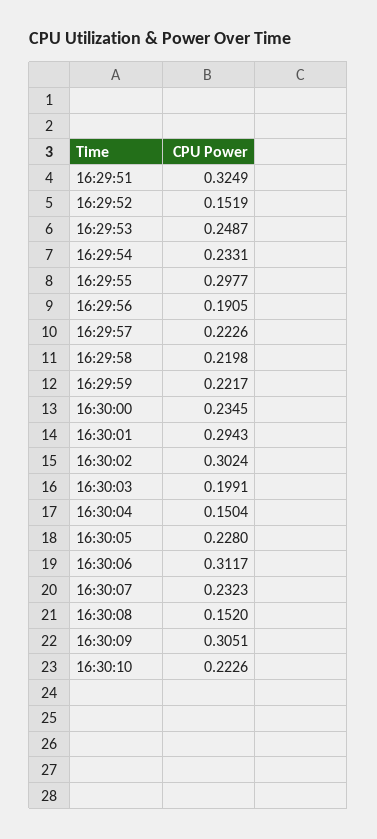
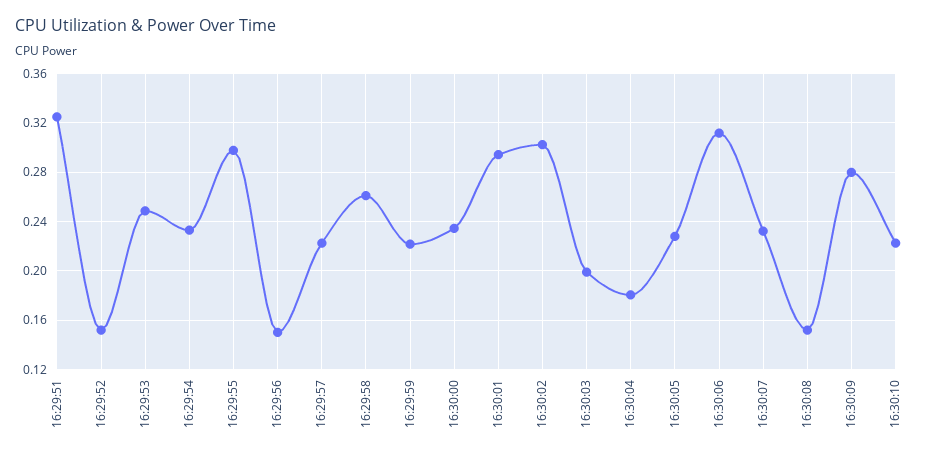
  {
    "16:29:51": 0.3249,
    "16:29:52": 0.1519,
    "16:29:53": 0.2487,
    "16:29:54": 0.2331,
    "16:29:55": 0.2977,
-   "16:29:56": 0.1905,
+   "16:29:56": 0.15,
    "16:29:57": 0.2226,
-   "16:29:58": 0.2198,
+   "16:29:58": 0.26,
    "16:29:59": 0.2217,
    "16:30:00": 0.2345,
    "16:30:01": 0.2943,
    "16:30:02": 0.3024,
    "16:30:03": 0.1991,
-   "16:30:04": 0.1504,
+   "16:30:04": 0.18,
    "16:30:05": 0.228,
    "16:30:06": 0.3117,
    "16:30:07": 0.2323,
    "16:30:08": 0.152,
-   "16:30:09": 0.3051,
+   "16:30:09": 0.28,
    "16:30:10": 0.2226
  }

